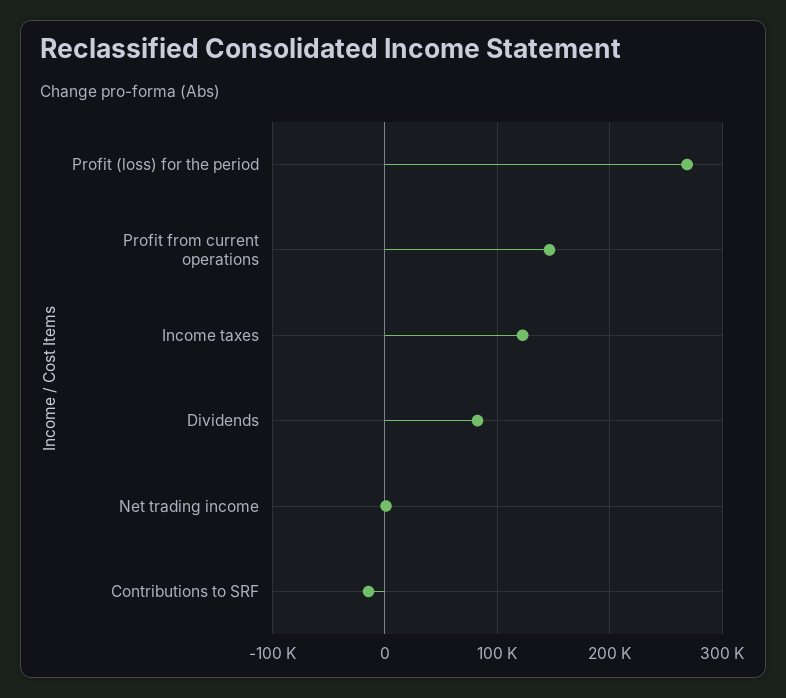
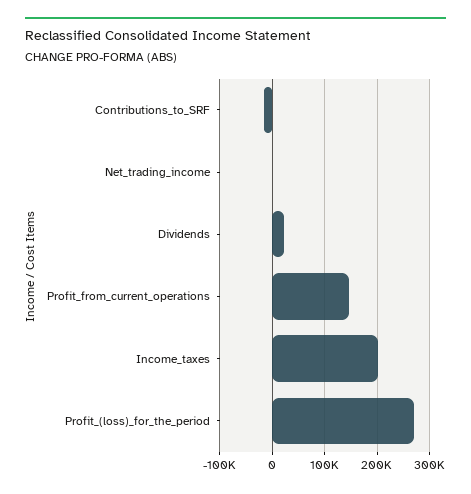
  {
    "Profit (loss) for the period": 270000,
    "Profit from current operations": 150000,
-   "Income taxes": 120000,
+   "Income taxes": 200000,
-   "Dividends": 80000,
+   "Dividends": 20000,
    "Net trading income": 0,
    "Contributions to SRF": -10000
  }

